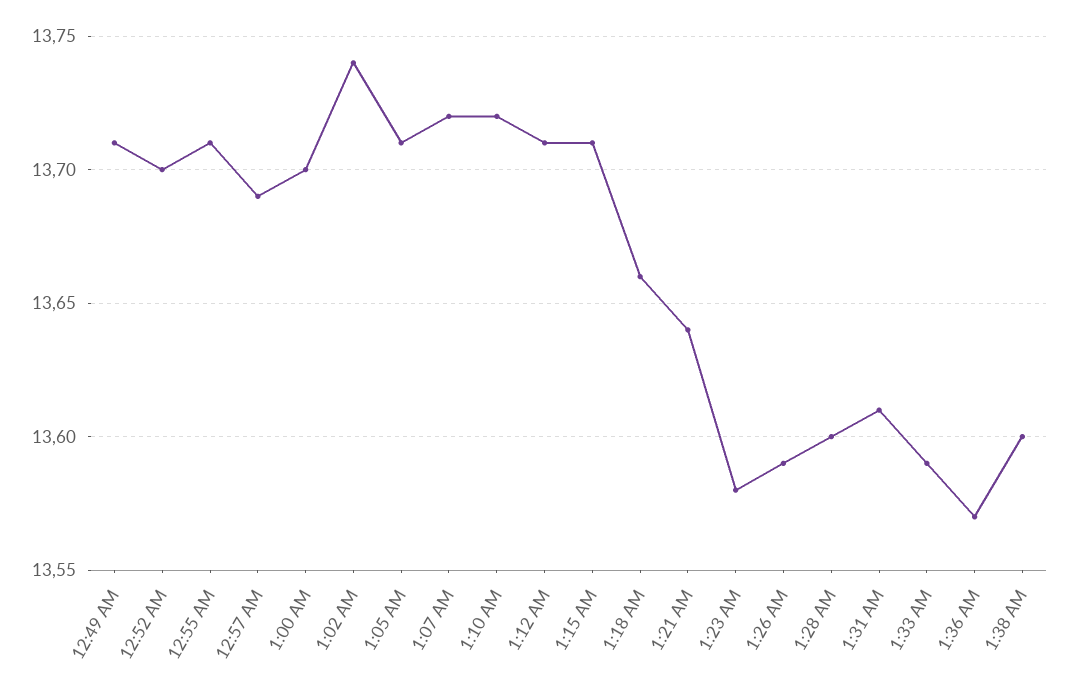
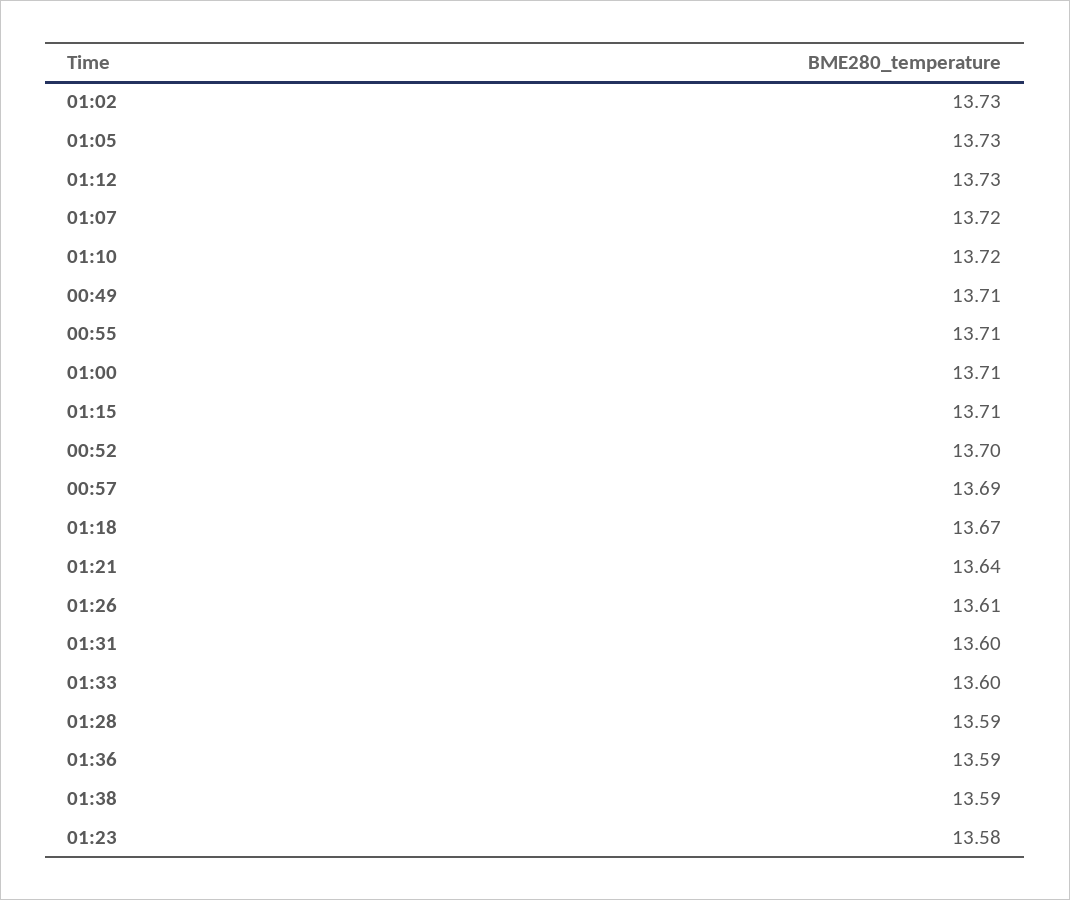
  {
    "12:49 AM": 13.71,
    "12:52 AM": 13.7,
    "12:55 AM": 13.71,
    "12:57 AM": 13.69,
-   "1:00 AM": 13.7,
+   "1:00 AM": 13.71,
-   "1:02 AM": 13.74,
+   "1:02 AM": 13.73,
-   "1:05 AM": 13.71,
+   "1:05 AM": 13.73,
    "1:07 AM": 13.72,
    "1:10 AM": 13.72,
-   "1:12 AM": 13.71,
+   "1:12 AM": 13.73,
    "1:15 AM": 13.71,
-   "1:18 AM": 13.66,
+   "1:18 AM": 13.67,
    "1:21 AM": 13.64,
    "1:23 AM": 13.58,
-   "1:26 AM": 13.59,
+   "1:26 AM": 13.61,
-   "1:28 AM": 13.6,
+   "1:28 AM": 13.59,
-   "1:31 AM": 13.61,
+   "1:31 AM": 13.6,
-   "1:33 AM": 13.59,
+   "1:33 AM": 13.6,
-   "1:36 AM": 13.57,
+   "1:36 AM": 13.59,
-   "1:38 AM": 13.6
+   "1:38 AM": 13.59
  }

